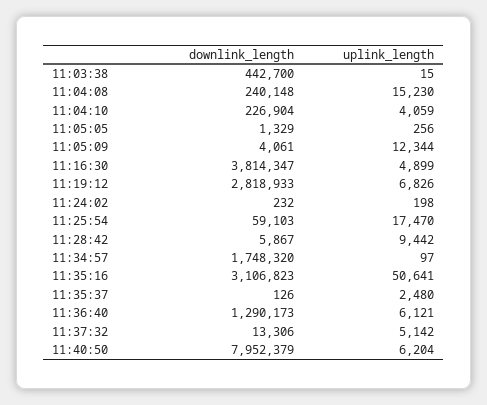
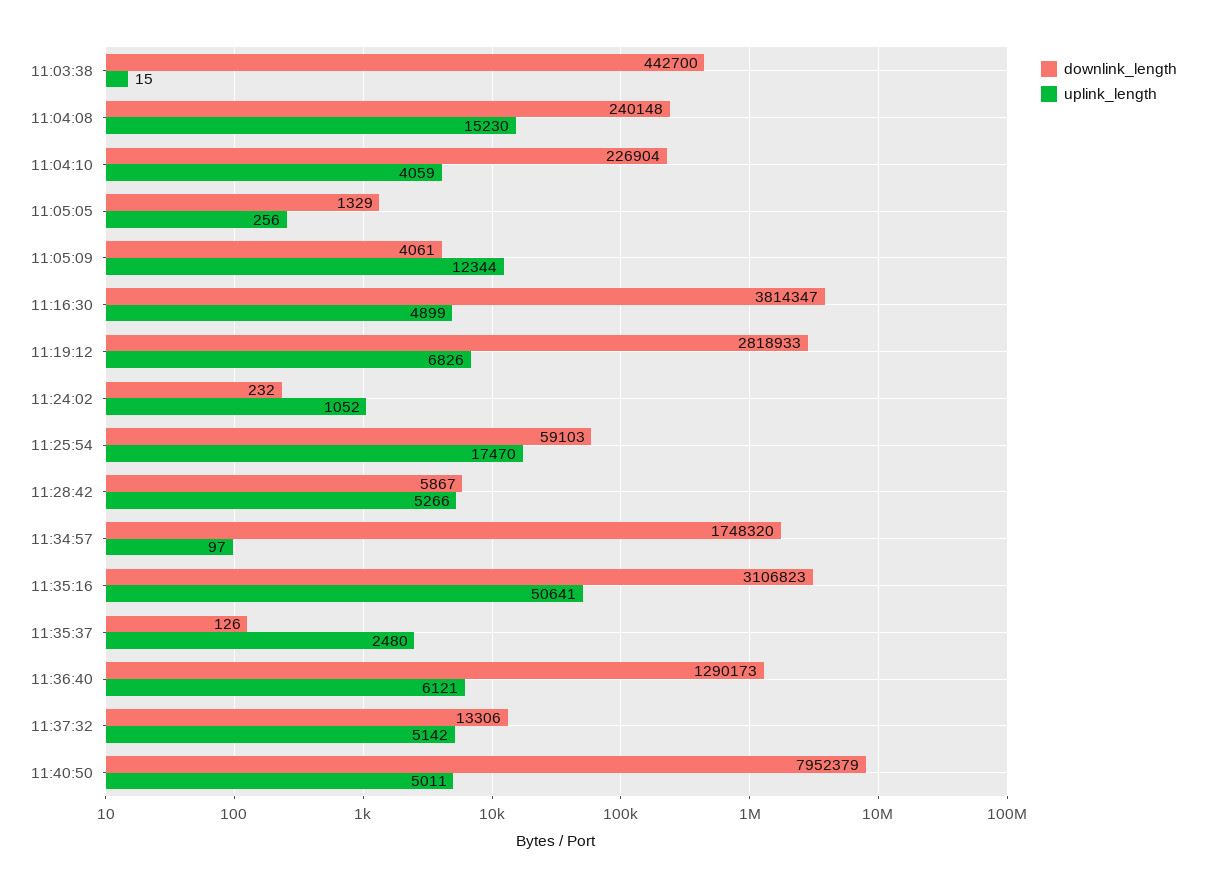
  {
    "downlink_length": {
      "11:03:38": 442700,
      "11:04:08": 240148,
      "11:04:10": 226904,
      "11:05:05": 1329,
      "11:05:09": 4061,
      "11:16:30": 3814347,
      "11:19:12": 2818933,
      "11:24:02": 232,
      "11:25:54": 59103,
      "11:28:42": 5867,
      "11:34:57": 1748320,
      "11:35:16": 3106823,
      "11:35:37": 126,
      "11:36:40": 1290173,
      "11:37:32": 13306,
      "11:40:50": 7952379
    },
    "uplink_length": {
      "11:03:38": 15,
      "11:04:08": 15230,
      "11:04:10": 4059,
      "11:05:05": 256,
      "11:05:09": 12344,
      "11:16:30": 4899,
      "11:19:12": 6826,
-     "11:24:02": 198,
+     "11:24:02": 1052,
      "11:25:54": 17470,
-     "11:28:42": 9442,
+     "11:28:42": 5266,
      "11:34:57": 97,
      "11:35:16": 50641,
      "11:35:37": 2480,
      "11:36:40": 6121,
      "11:37:32": 5142,
-     "11:40:50": 6204
+     "11:40:50": 5011
    }
  }

